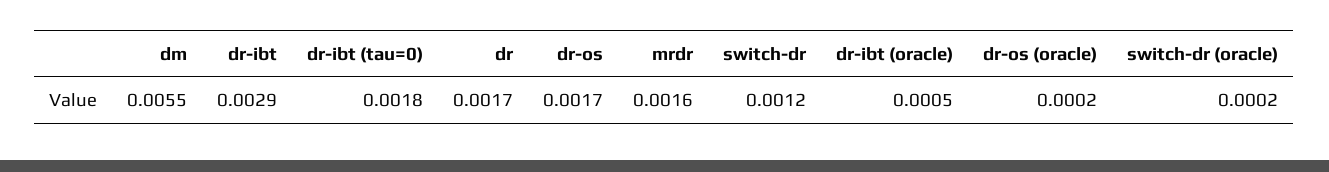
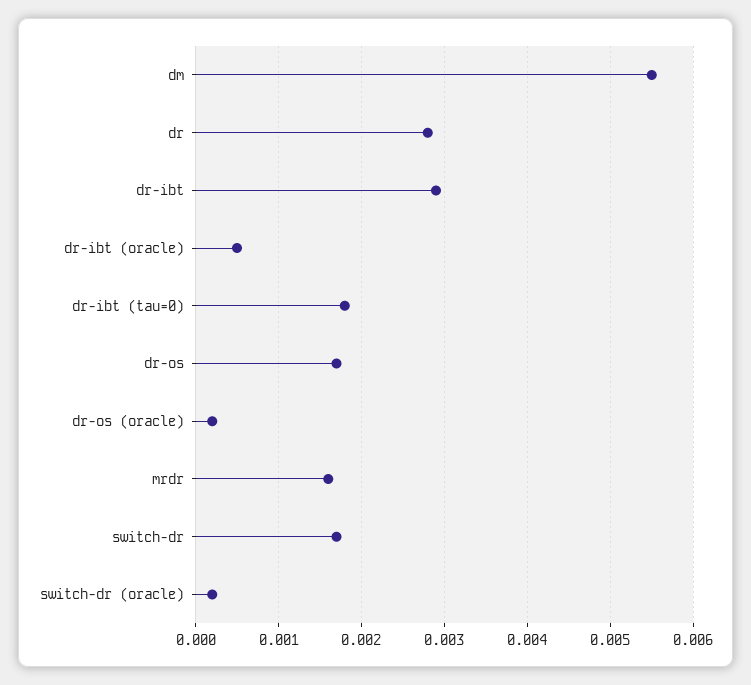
  {
    "dm": 0.0055,
    "dr-ibt": 0.0029,
    "dr-ibt (tau=0)": 0.0018,
-   "dr": 0.0017,
+   "dr": 0.0028,
    "dr-os": 0.0017,
    "mrdr": 0.0016,
-   "switch-dr": 0.0012,
+   "switch-dr": 0.0017,
    "dr-ibt (oracle)": 0.0005,
    "dr-os (oracle)": 0.0002,
    "switch-dr (oracle)": 0.0002
  }

